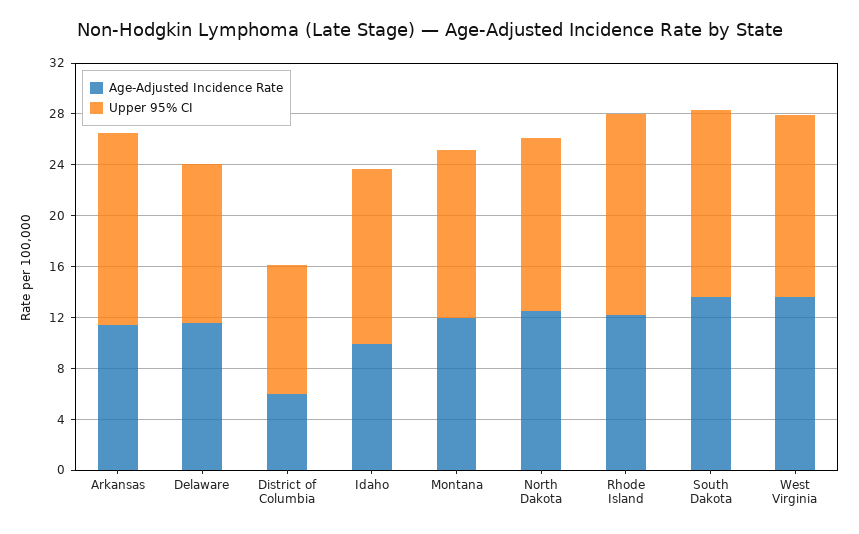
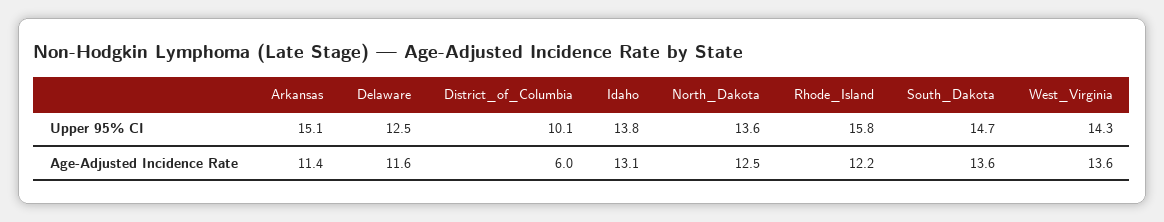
  {
    "Age-Adjusted Incidence Rate": {
      "Arkansas": 11.4,
      "Delaware": 11.6,
      "District of Columbia": 6,
-     "Idaho": 10,
+     "Idaho": 13.1,
-     "Montana": 12,
      "North Dakota": 12.5,
      "Rhode Island": 12.2,
      "South Dakota": 13.6,
      "West Virginia": 13.6
    },
    "Upper 95% CI": {
      "Arkansas": 15.1,
      "Delaware": 12.5,
      "District of Columbia": 10.1,
      "Idaho": 13.8,
-     "Montana": 13,
      "North Dakota": 13.6,
      "Rhode Island": 15.8,
      "South Dakota": 14.7,
      "West Virginia": 14.3
    }
  }

